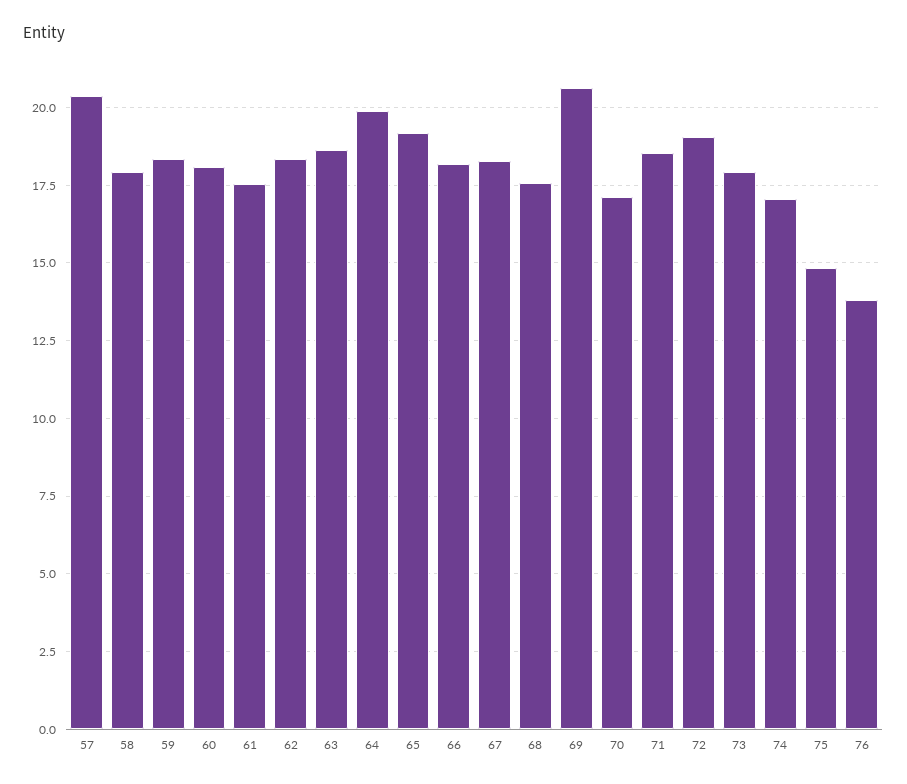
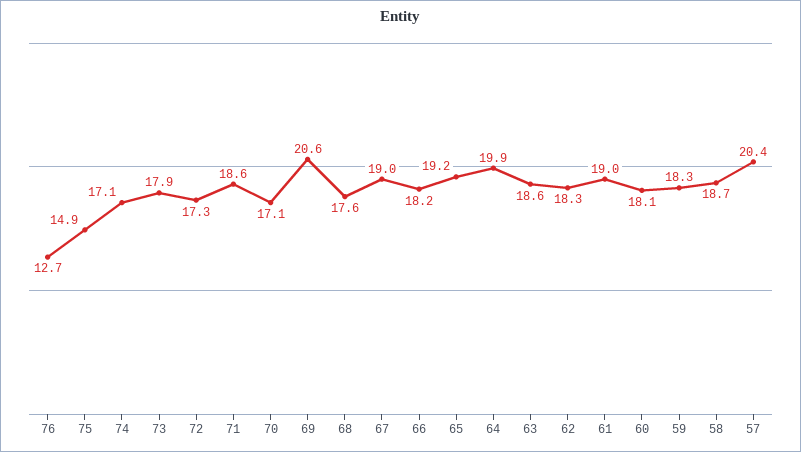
  {
    "57": 20.4,
-   "58": 18,
+   "58": 18.7,
    "59": 18.3,
    "60": 18.1,
-   "61": 17.5,
+   "61": 19,
    "62": 18.3,
    "63": 18.6,
    "64": 19.9,
    "65": 19.2,
    "66": 18.2,
-   "67": 18.25,
+   "67": 19,
    "68": 17.6,
    "69": 20.6,
    "70": 17.1,
    "71": 18.6,
-   "72": 19,
+   "72": 17.3,
    "73": 17.9,
    "74": 17.1,
    "75": 14.9,
-   "76": 13.75
+   "76": 12.7
  }

